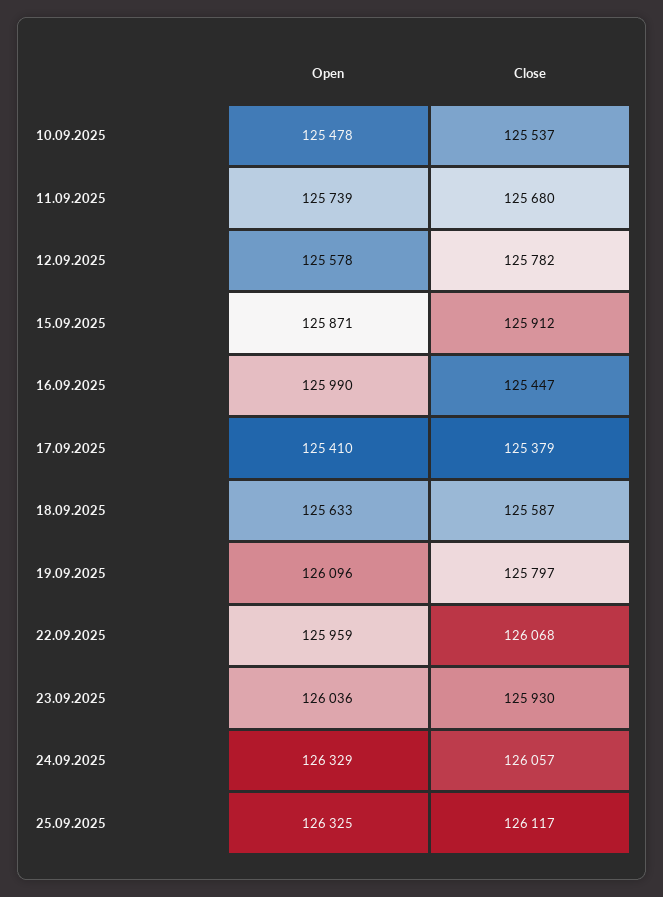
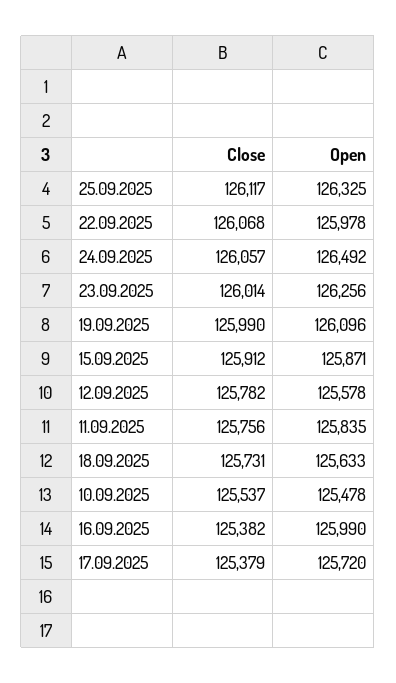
  {
    "Open": {
      "10.09.2025": 125478,
-     "11.09.2025": 125739,
+     "11.09.2025": 125835,
      "12.09.2025": 125578,
      "15.09.2025": 125871,
      "16.09.2025": 125990,
-     "17.09.2025": 125410,
+     "17.09.2025": 125720,
      "18.09.2025": 125633,
      "19.09.2025": 126096,
-     "22.09.2025": 125959,
+     "22.09.2025": 125978,
-     "23.09.2025": 126036,
+     "23.09.2025": 126256,
-     "24.09.2025": 126329,
+     "24.09.2025": 126492,
      "25.09.2025": 126325
    },
    "Close": {
      "10.09.2025": 125537,
-     "11.09.2025": 125680,
+     "11.09.2025": 125756,
      "12.09.2025": 125782,
      "15.09.2025": 125912,
-     "16.09.2025": 125447,
+     "16.09.2025": 125382,
      "17.09.2025": 125379,
-     "18.09.2025": 125587,
+     "18.09.2025": 125731,
-     "19.09.2025": 125797,
+     "19.09.2025": 125990,
      "22.09.2025": 126068,
-     "23.09.2025": 125930,
+     "23.09.2025": 126014,
      "24.09.2025": 126057,
      "25.09.2025": 126117
    }
  }

